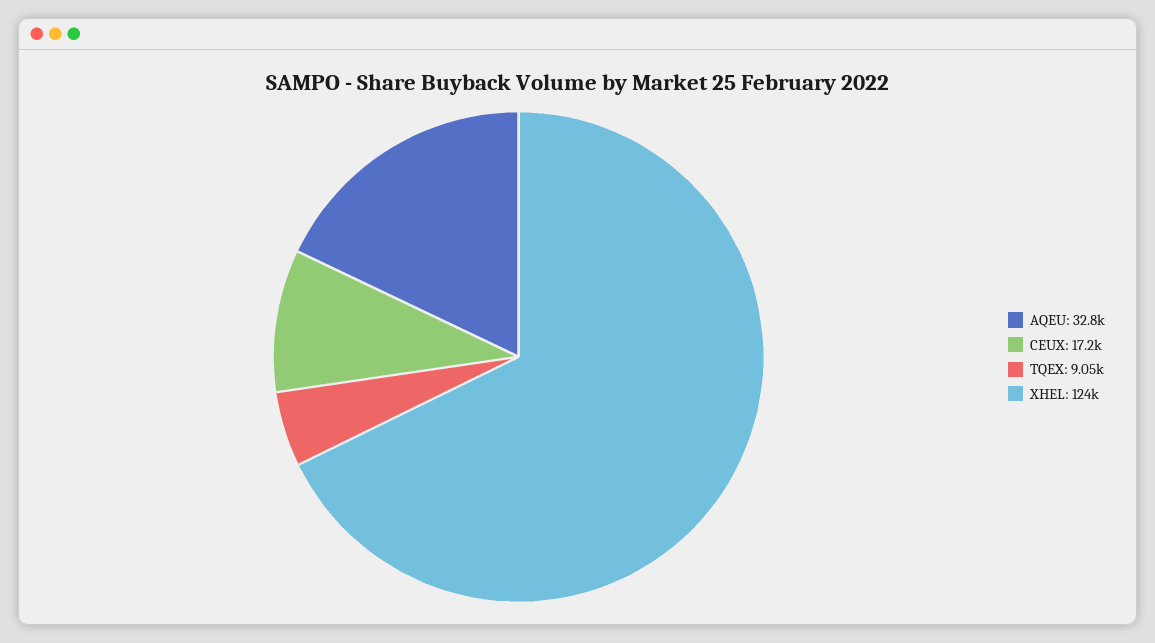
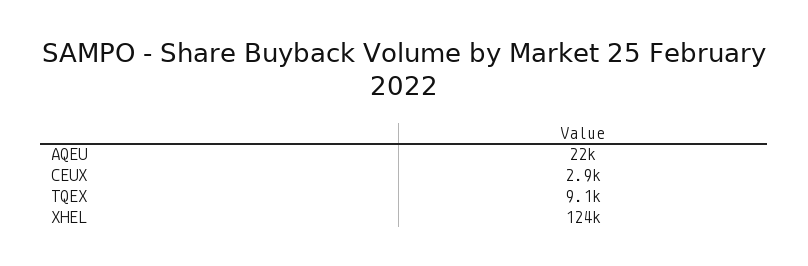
  {
-   "AQEU": 32800,
+   "AQEU": 22000,
-   "CEUX": 17200,
+   "CEUX": 2900,
    "TQEX": 9050,
    "XHEL": 124000
  }

